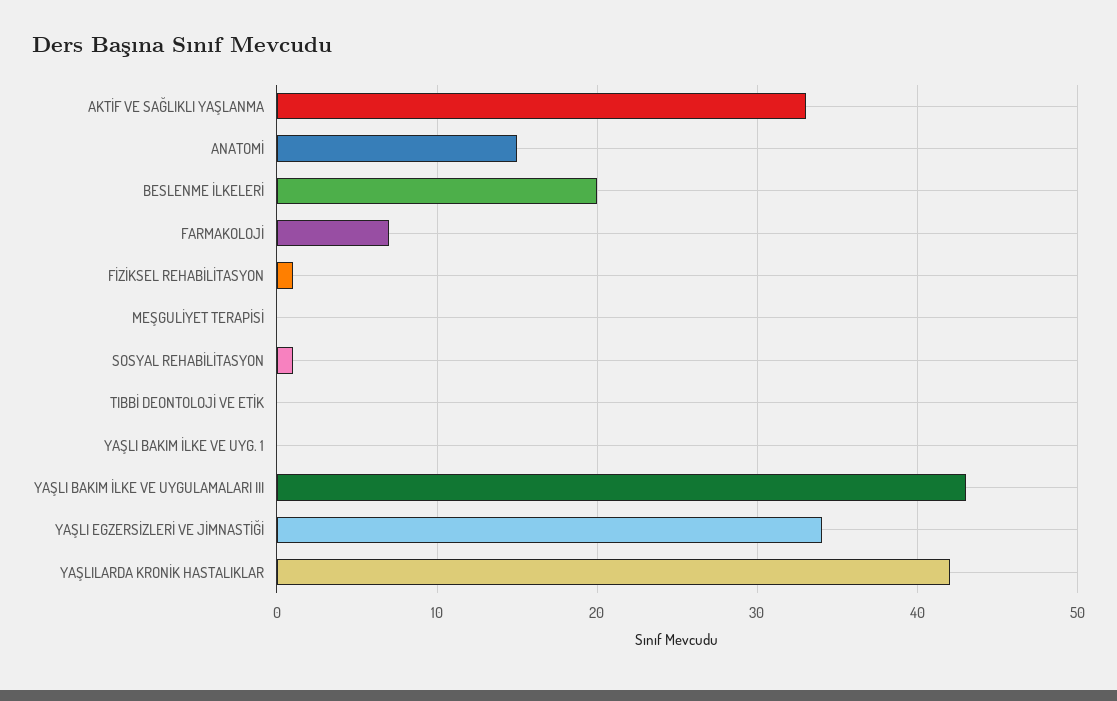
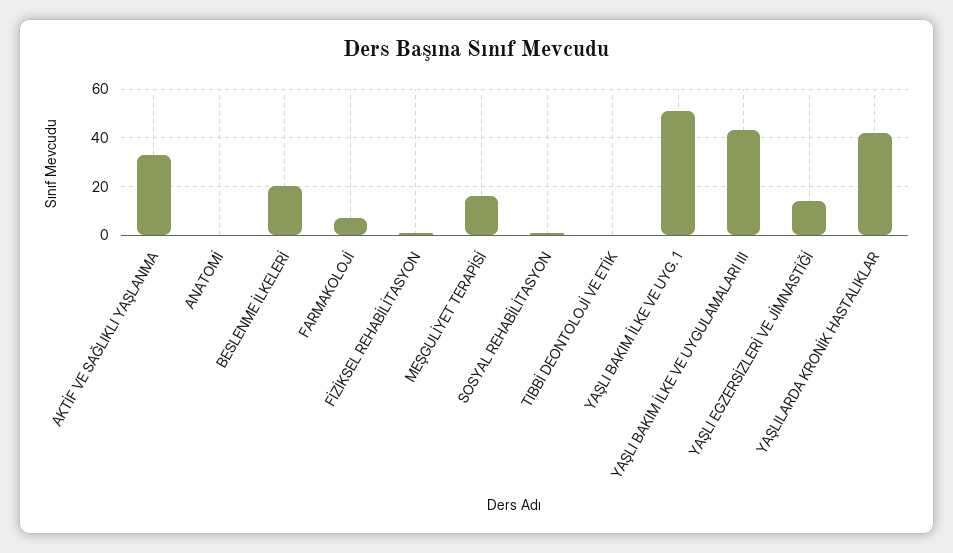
  {
    "AKTİF VE SAĞLIKLI YAŞLANMA": 33,
-   "ANATOMİ": 15,
+   "ANATOMİ": 0,
    "BESLENME İLKELERİ": 20,
    "FARMAKOLOJİ": 7,
    "FİZİKSEL REHABİLİTASYON": 1,
-   "MEŞGULİYET TERAPİSİ": 0,
+   "MEŞGULİYET TERAPİSİ": 15,
    "SOSYAL REHABİLİTASYON": 1,
    "TIBBİ DEONTOLOJİ VE ETİK": 0,
-   "YAŞLI BAKIM İLKE VE UYG. 1": 0,
+   "YAŞLI BAKIM İLKE VE UYG. 1": 50,
    "YAŞLI BAKIM İLKE VE UYGULAMALARI III": 43,
-   "YAŞLI EGZERSİZLERİ VE JİMNASTİĞİ": 34,
+   "YAŞLI EGZERSİZLERİ VE JİMNASTİĞİ": 15,
    "YAŞLILARDA KRONİK HASTALIKLAR": 42
  }

